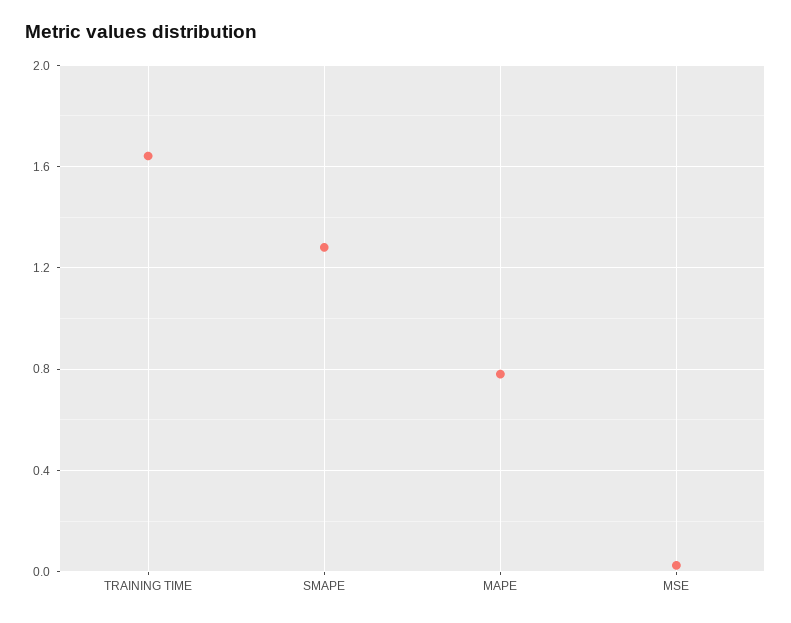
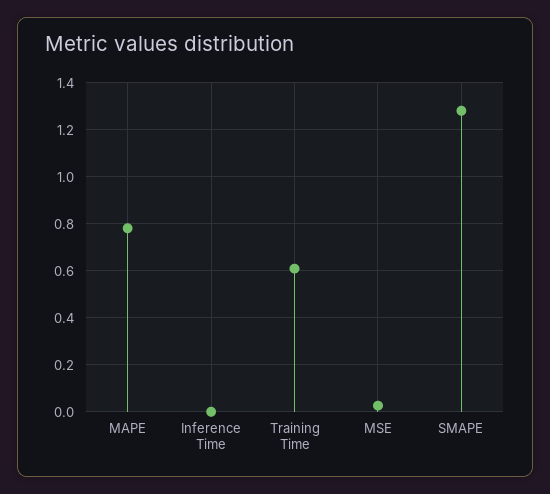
  {
-   "TRAINING TIME": 1.65,
+   "TRAINING TIME": 0.6,
    "SMAPE": 1.3,
    "MAPE": 0.8,
-   "MSE": 0.05
+   "MSE": 0.05,
+   "Inference Time": 0
  }

